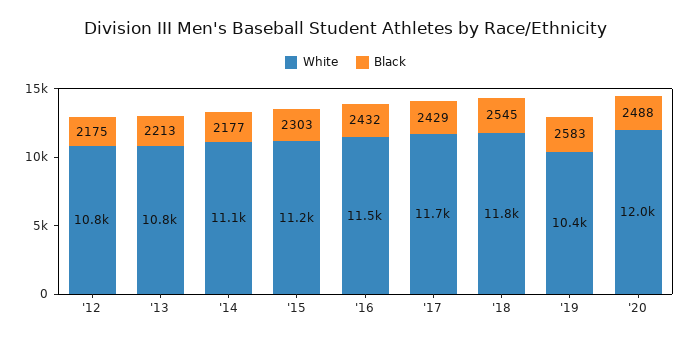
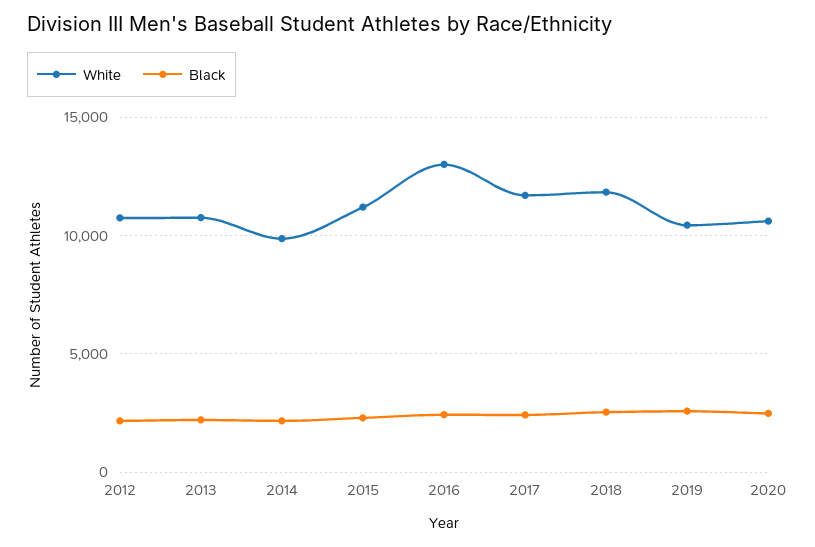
  {
    "White": {
      "'12": 10800,
      "'13": 10800,
-     "'14": 11100,
+     "'14": 10000,
      "'15": 11200,
-     "'16": 11500,
+     "'16": 13000,
      "'17": 11700,
      "'18": 11800,
      "'19": 10400,
-     "'20": 12000
+     "'20": 10500
    },
    "Black": {
      "'12": 2175,
      "'13": 2213,
      "'14": 2177,
      "'15": 2303,
      "'16": 2432,
      "'17": 2429,
      "'18": 2545,
      "'19": 2583,
      "'20": 2488
    }
  }

